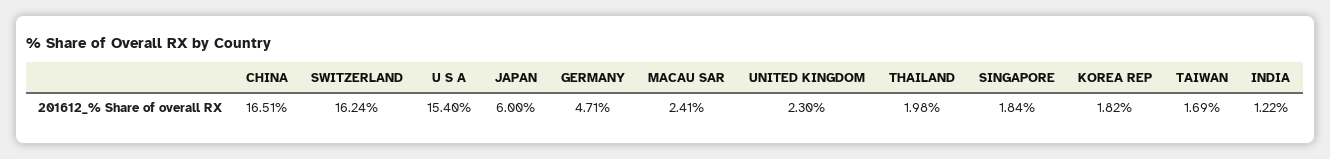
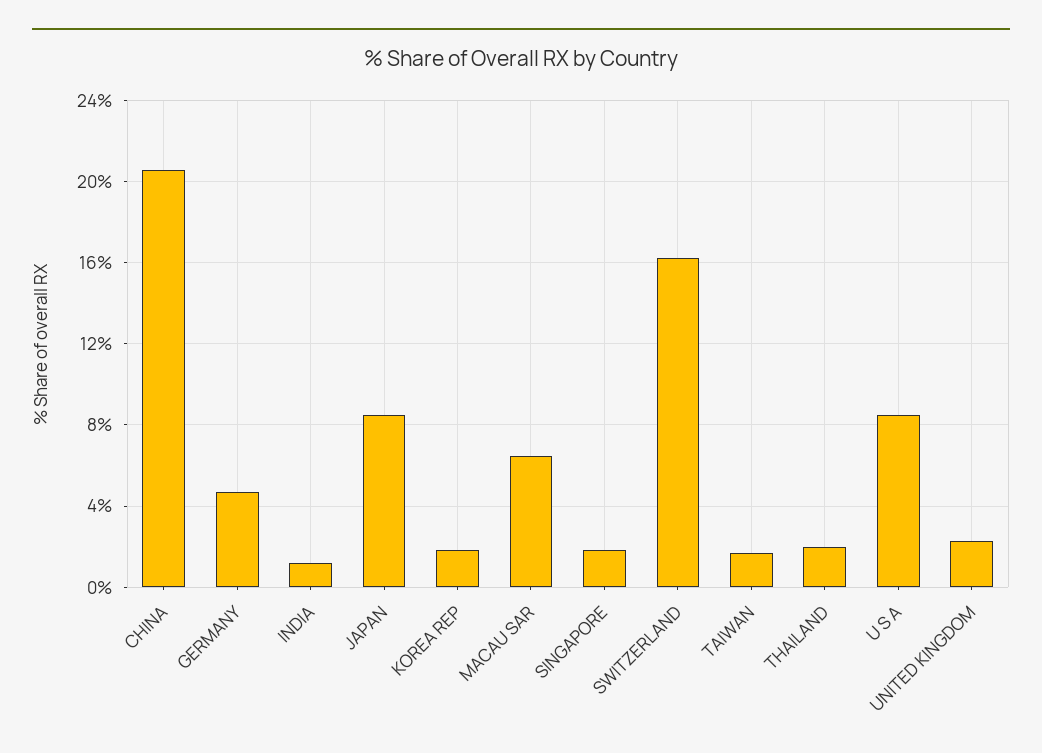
  {
-   "CHINA": 16.51,
+   "CHINA": 20.5,
    "SWITZERLAND": 16.24,
-   "U S A": 15.4,
+   "U S A": 8.5,
-   "JAPAN": 6,
+   "JAPAN": 8.5,
    "GERMANY": 4.71,
-   "MACAU SAR": 2.41,
+   "MACAU SAR": 6.5,
    "UNITED KINGDOM": 2.3,
    "THAILAND": 1.98,
    "SINGAPORE": 1.84,
    "KOREA REP": 1.82,
    "TAIWAN": 1.69,
    "INDIA": 1.22
  }

